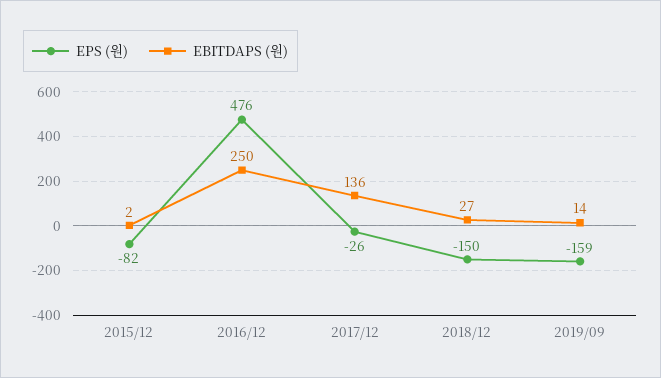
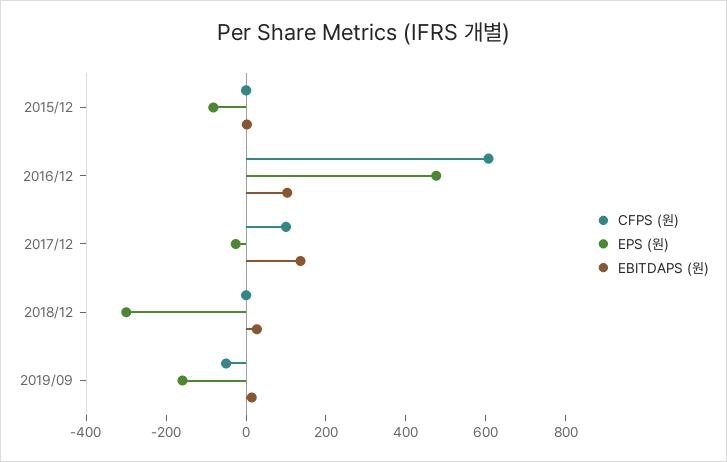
  {
    "EPS (원)": {
      "2015/12": -82,
      "2016/12": 476,
      "2017/12": -26,
-     "2018/12": -150,
+     "2018/12": -300,
      "2019/09": -159
    },
    "EBITDAPS (원)": {
      "2015/12": 2,
-     "2016/12": 250,
+     "2016/12": 100,
      "2017/12": 136,
      "2018/12": 27,
      "2019/09": 14
-   }
+   },
+   "CFPS (원)": {
+     "2015/12": 0,
+     "2016/12": 600,
+     "2017/12": 100,
+     "2018/12": 0,
+     "2019/09": -50
+   }
  }

